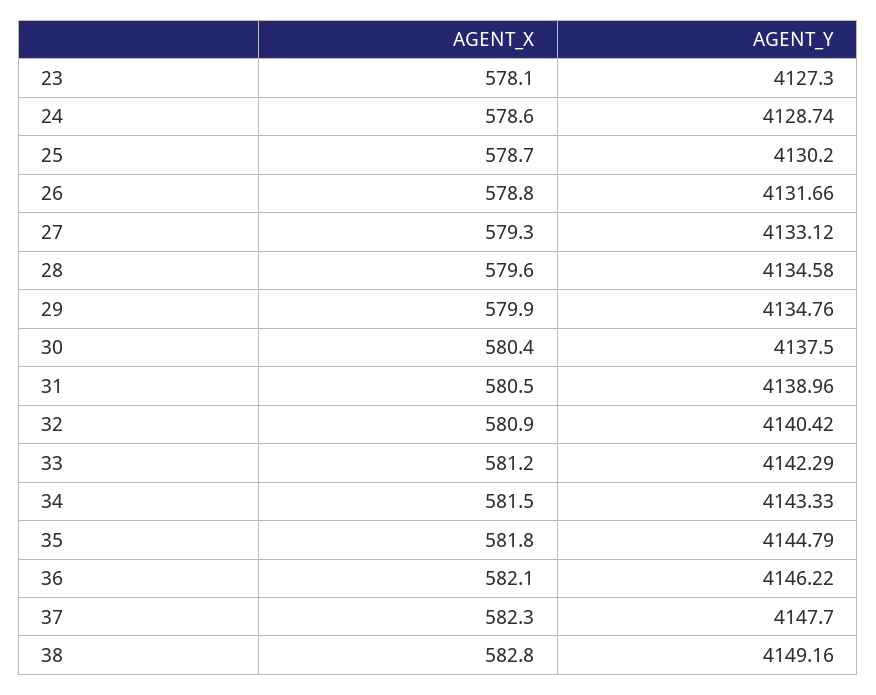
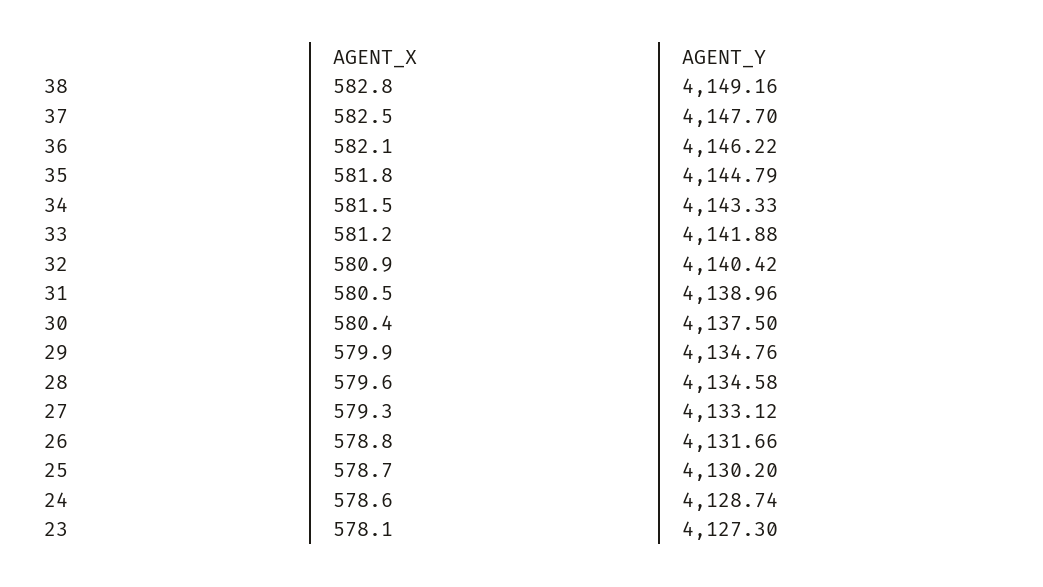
  {
    "AGENT_X": {
      "23": 578.1,
      "24": 578.6,
      "25": 578.7,
      "26": 578.8,
      "27": 579.3,
      "28": 579.6,
      "29": 579.9,
      "30": 580.4,
      "31": 580.5,
      "32": 580.9,
      "33": 581.2,
      "34": 581.5,
      "35": 581.8,
      "36": 582.1,
-     "37": 582.3,
+     "37": 582.5,
      "38": 582.8
    },
    "AGENT_Y": {
      "23": 4127.3,
      "24": 4128.74,
      "25": 4130.2,
      "26": 4131.66,
      "27": 4133.12,
      "28": 4134.58,
      "29": 4134.76,
      "30": 4137.5,
      "31": 4138.96,
      "32": 4140.42,
-     "33": 4142.29,
+     "33": 4141.88,
      "34": 4143.33,
      "35": 4144.79,
      "36": 4146.22,
      "37": 4147.7,
      "38": 4149.16
    }
  }

